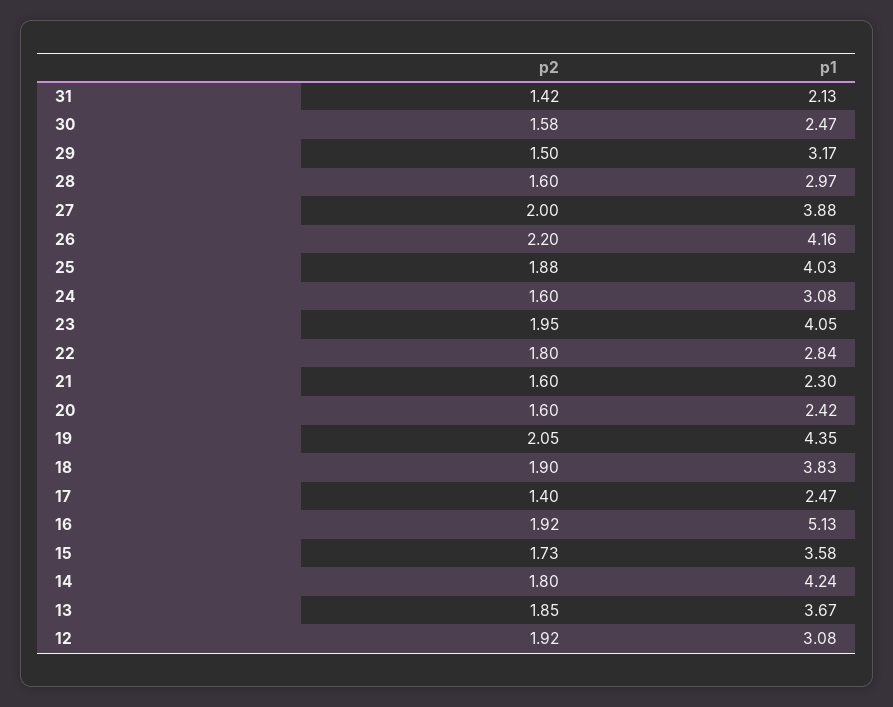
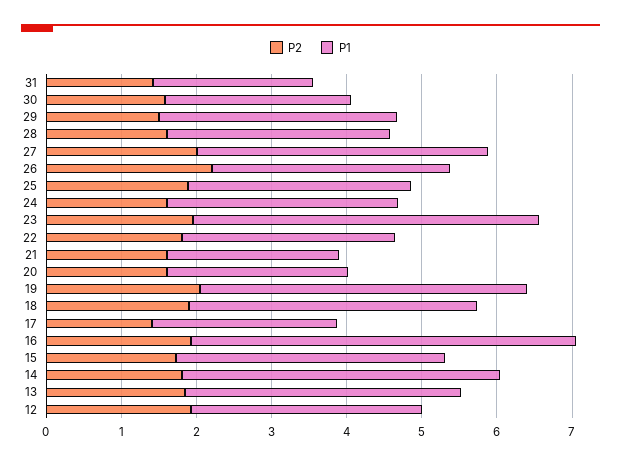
  {
    "p2": {
      "31": 1.42,
      "30": 1.58,
      "29": 1.5,
      "28": 1.6,
      "27": 2,
      "26": 2.2,
      "25": 1.88,
      "24": 1.6,
      "23": 1.95,
      "22": 1.8,
      "21": 1.6,
      "20": 1.6,
      "19": 2.05,
      "18": 1.9,
      "17": 1.4,
      "16": 1.92,
      "15": 1.73,
      "14": 1.8,
      "13": 1.85,
      "12": 1.92
    },
    "p1": {
      "31": 2.13,
      "30": 2.47,
      "29": 3.17,
      "28": 2.97,
      "27": 3.88,
-     "26": 4.16,
+     "26": 3.2,
-     "25": 4.03,
+     "25": 3,
      "24": 3.08,
-     "23": 4.05,
+     "23": 4.6,
      "22": 2.84,
      "21": 2.3,
      "20": 2.42,
      "19": 4.35,
      "18": 3.83,
      "17": 2.47,
      "16": 5.13,
      "15": 3.58,
      "14": 4.24,
      "13": 3.67,
      "12": 3.08
    }
  }

